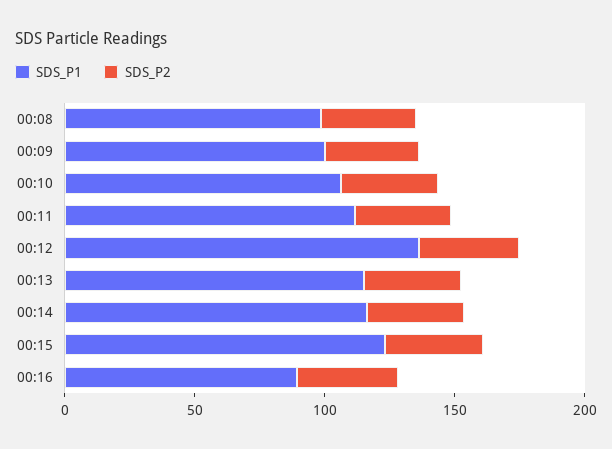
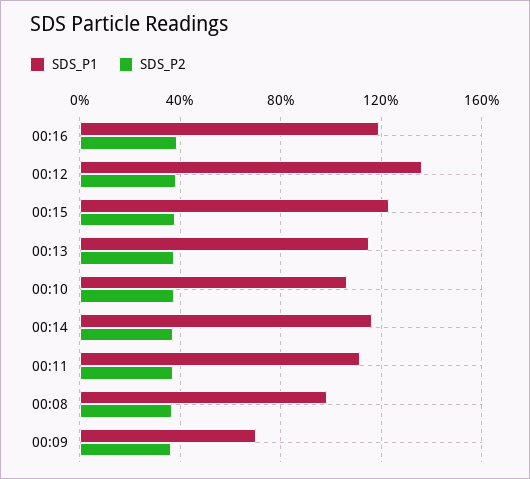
  {
    "SDS_P1": {
      "00:08": 100,
-     "00:09": 100,
+     "00:09": 70,
      "00:10": 105,
      "00:11": 110,
      "00:12": 135,
      "00:13": 115,
      "00:14": 115,
      "00:15": 125,
-     "00:16": 90
+     "00:16": 120
    },
    "SDS_P2": {
      "00:08": 35,
      "00:09": 35,
      "00:10": 35,
      "00:11": 35,
      "00:12": 40,
      "00:13": 35,
      "00:14": 35,
      "00:15": 40,
      "00:16": 40
    }
  }

